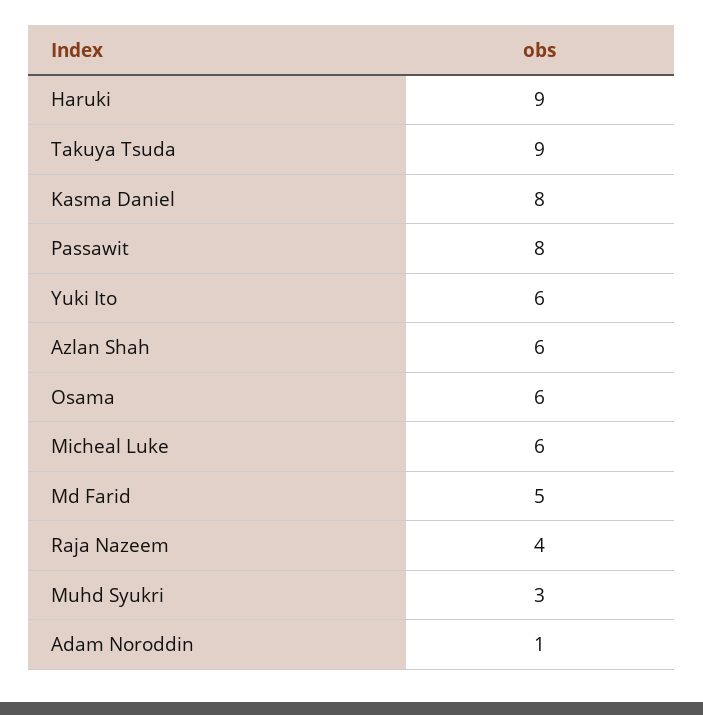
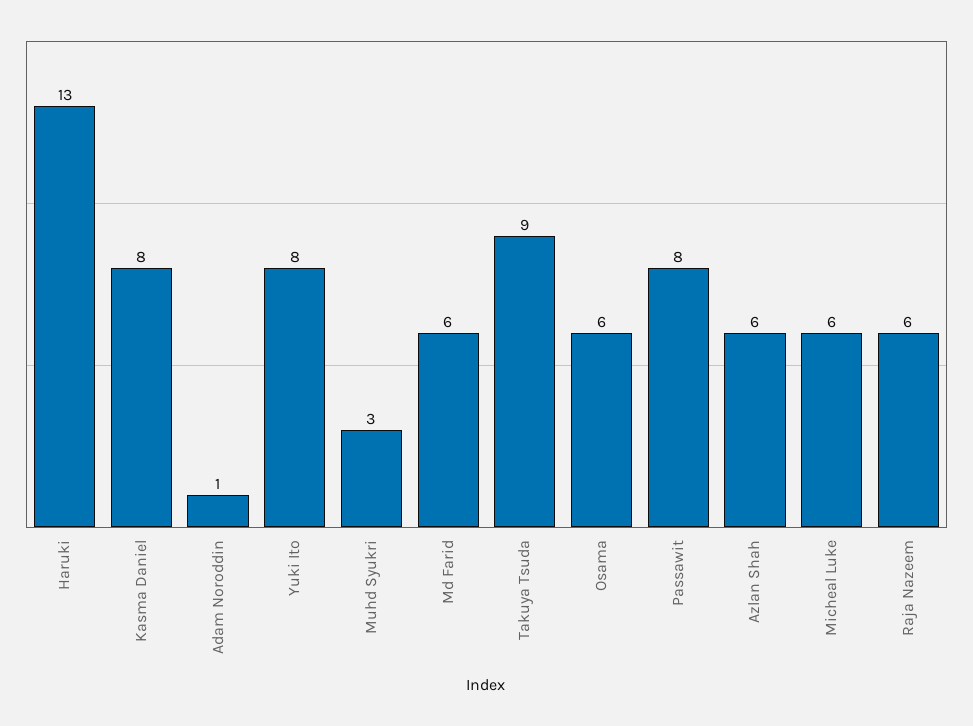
  {
-   "Haruki": 9,
+   "Haruki": 13,
    "Takuya Tsuda": 9,
    "Kasma Daniel": 8,
    "Passawit": 8,
-   "Yuki Ito": 6,
+   "Yuki Ito": 8,
    "Azlan Shah": 6,
    "Osama": 6,
    "Micheal Luke": 6,
-   "Md Farid": 5,
+   "Md Farid": 6,
-   "Raja Nazeem": 4,
+   "Raja Nazeem": 6,
    "Muhd Syukri": 3,
    "Adam Noroddin": 1
  }

